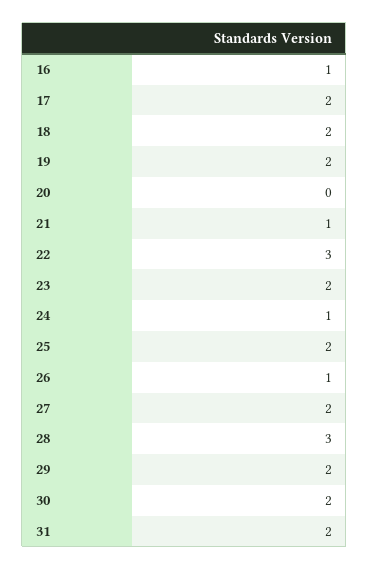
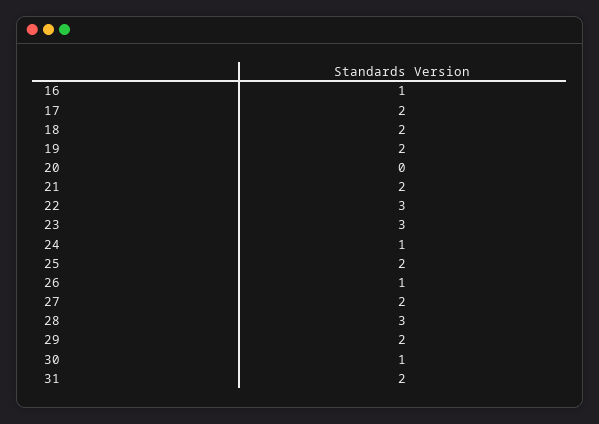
  {
    "16": 1,
    "17": 2,
    "18": 2,
    "19": 2,
    "20": 0,
-   "21": 1,
+   "21": 2,
    "22": 3,
-   "23": 2,
+   "23": 3,
    "24": 1,
    "25": 2,
    "26": 1,
    "27": 2,
    "28": 3,
    "29": 2,
-   "30": 2,
+   "30": 1,
    "31": 2
  }

